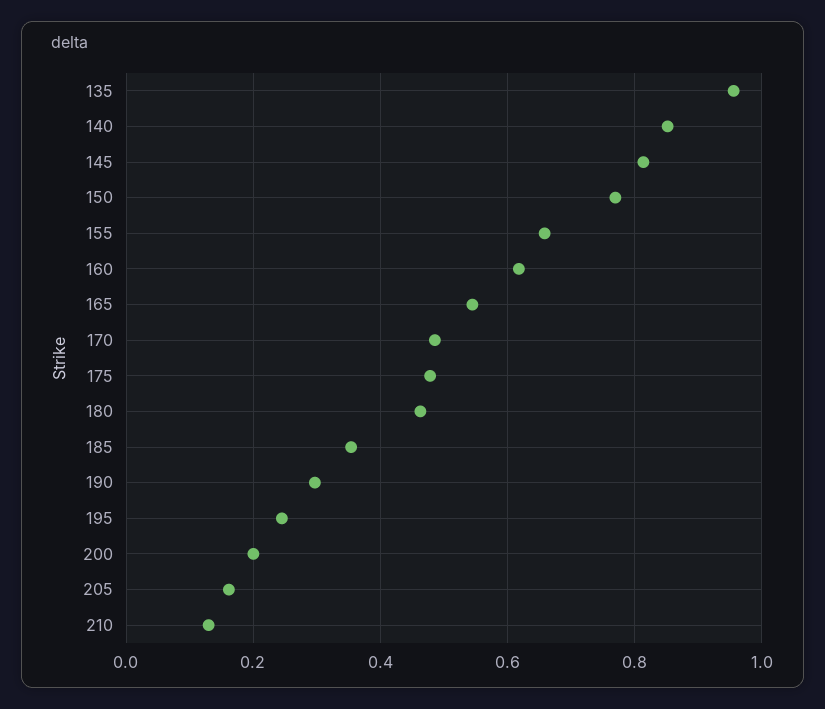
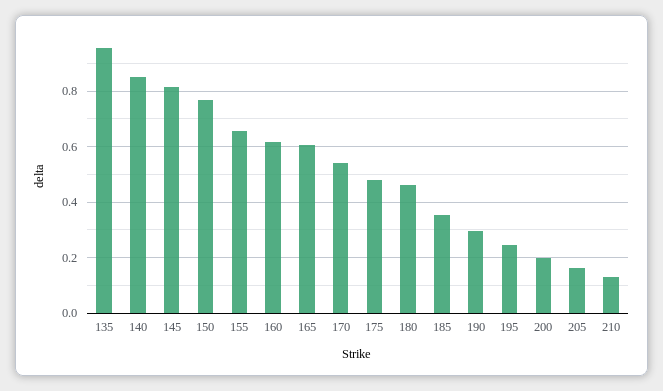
  {
    "135": 0.96,
    "140": 0.86,
    "145": 0.82,
    "150": 0.76,
    "155": 0.66,
    "160": 0.62,
-   "165": 0.54,
+   "165": 0.6,
-   "170": 0.48,
+   "170": 0.55,
    "175": 0.48,
    "180": 0.46,
    "185": 0.36,
    "190": 0.3,
    "195": 0.24,
    "200": 0.2,
    "205": 0.16,
    "210": 0.12
  }

